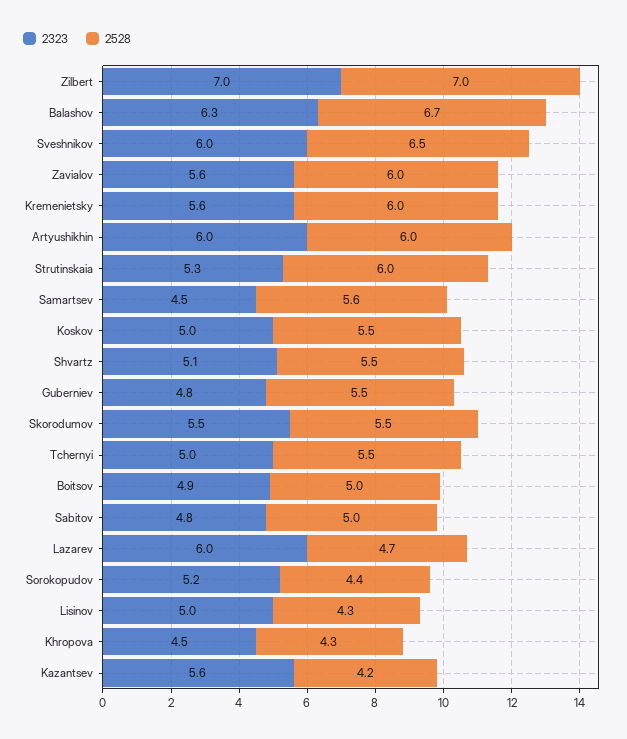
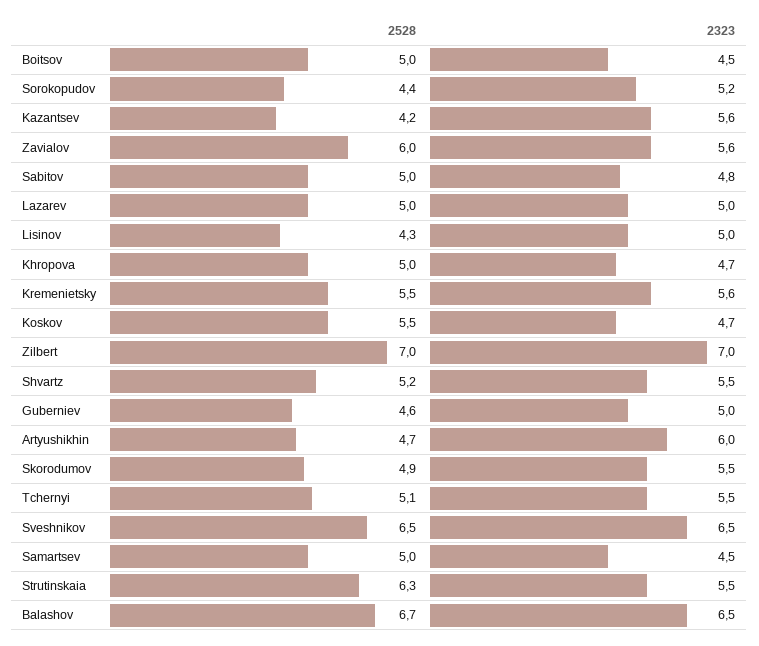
  {
    "2323": {
      "Zilbert": 7,
-     "Balashov": 6.3,
+     "Balashov": 6.5,
-     "Sveshnikov": 6,
+     "Sveshnikov": 6.5,
      "Zavialov": 5.6,
      "Kremenietsky": 5.6,
      "Artyushikhin": 6,
-     "Strutinskaia": 5.3,
+     "Strutinskaia": 5.5,
      "Samartsev": 4.5,
-     "Koskov": 5,
+     "Koskov": 4.7,
-     "Shvartz": 5.1,
+     "Shvartz": 5.5,
-     "Guberniev": 4.8,
+     "Guberniev": 5,
      "Skorodumov": 5.5,
-     "Tchernyi": 5,
+     "Tchernyi": 5.5,
-     "Boitsov": 4.9,
+     "Boitsov": 4.5,
      "Sabitov": 4.8,
-     "Lazarev": 6,
+     "Lazarev": 5,
      "Sorokopudov": 5.2,
      "Lisinov": 5,
-     "Khropova": 4.5,
+     "Khropova": 4.7,
      "Kazantsev": 5.6
    },
    "2528": {
      "Zilbert": 7,
      "Balashov": 6.7,
      "Sveshnikov": 6.5,
      "Zavialov": 6,
-     "Kremenietsky": 6,
+     "Kremenietsky": 5.5,
-     "Artyushikhin": 6,
+     "Artyushikhin": 4.7,
-     "Strutinskaia": 6,
+     "Strutinskaia": 6.3,
-     "Samartsev": 5.6,
+     "Samartsev": 5,
      "Koskov": 5.5,
-     "Shvartz": 5.5,
+     "Shvartz": 5.2,
-     "Guberniev": 5.5,
+     "Guberniev": 4.6,
-     "Skorodumov": 5.5,
+     "Skorodumov": 4.9,
-     "Tchernyi": 5.5,
+     "Tchernyi": 5.1,
      "Boitsov": 5,
      "Sabitov": 5,
-     "Lazarev": 4.7,
+     "Lazarev": 5,
      "Sorokopudov": 4.4,
      "Lisinov": 4.3,
-     "Khropova": 4.3,
+     "Khropova": 5,
      "Kazantsev": 4.2
    }
  }

